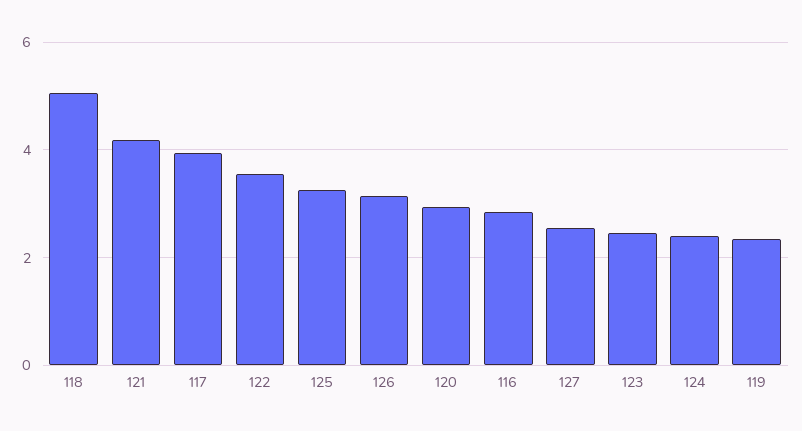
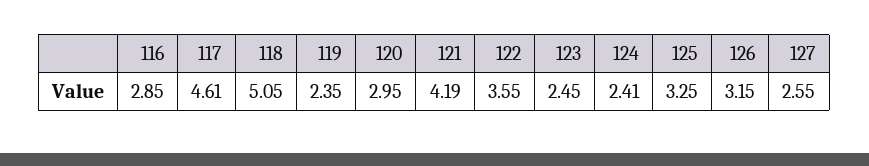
  {
    "118": 5.05,
    "121": 4.19,
-   "117": 4,
+   "117": 4.61,
    "122": 3.55,
    "125": 3.25,
    "126": 3.15,
    "120": 2.95,
    "116": 2.85,
    "127": 2.55,
    "123": 2.45,
    "124": 2.41,
    "119": 2.35
  }

